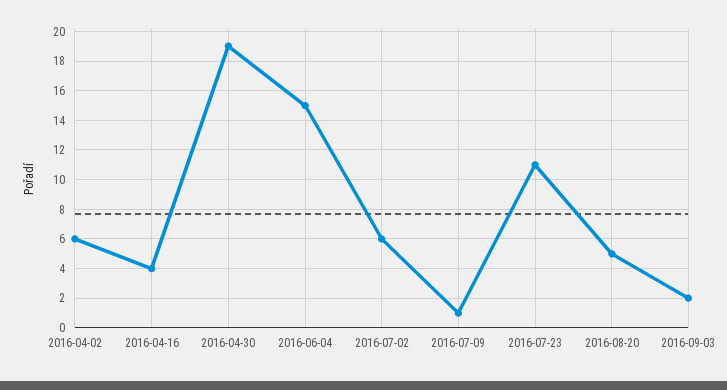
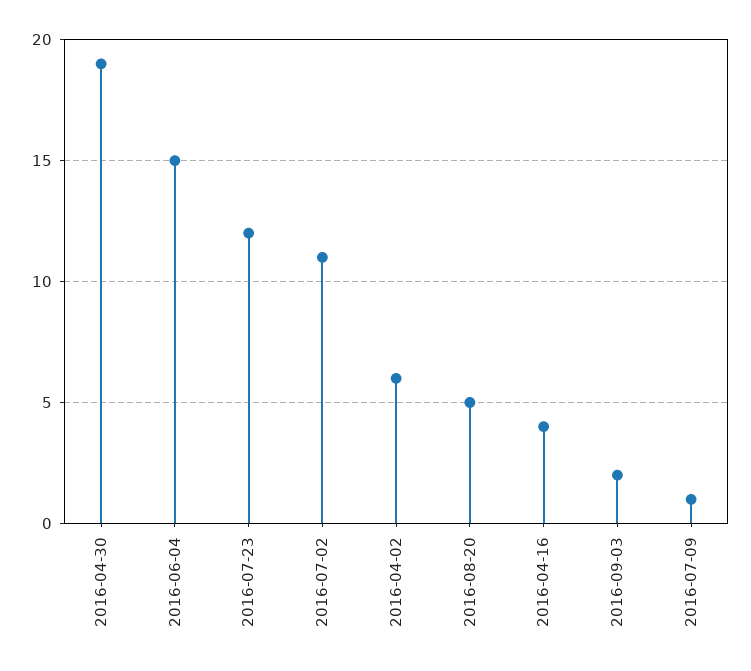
  {
    "2016-04-02": 6,
    "2016-04-16": 4,
    "2016-04-30": 19,
    "2016-06-04": 15,
-   "2016-07-02": 6,
+   "2016-07-02": 11,
    "2016-07-09": 1,
-   "2016-07-23": 11,
+   "2016-07-23": 12,
    "2016-08-20": 5,
    "2016-09-03": 2
  }

